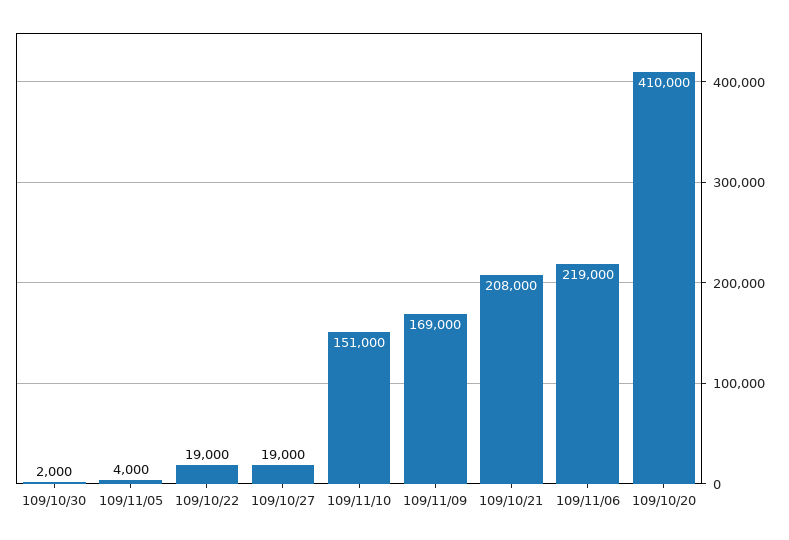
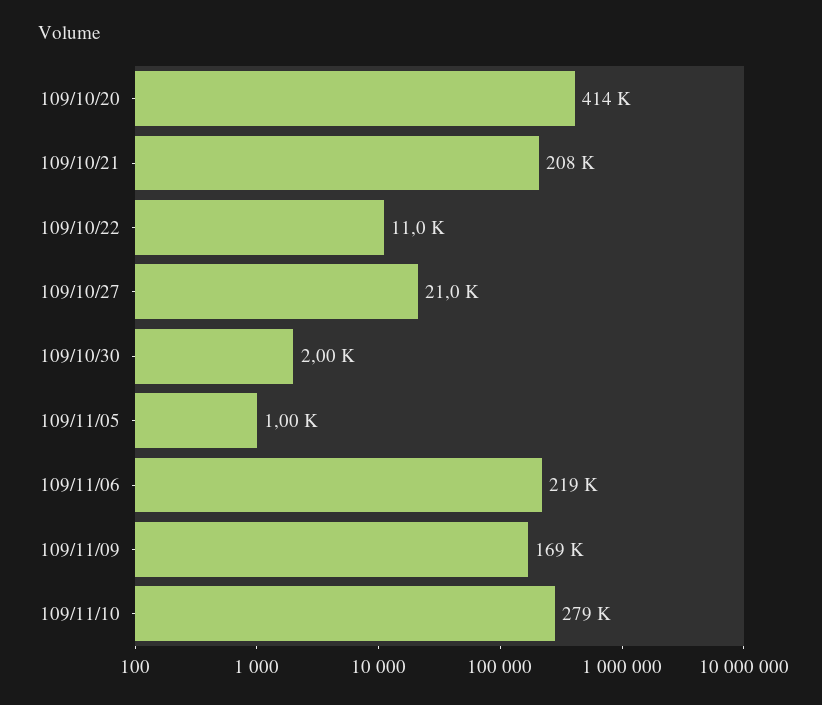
  {
    "109/10/30": 2000,
-   "109/11/05": 4000,
+   "109/11/05": 1000,
-   "109/10/22": 19000,
+   "109/10/22": 11000,
-   "109/10/27": 19000,
+   "109/10/27": 21000,
-   "109/11/10": 151000,
+   "109/11/10": 279000,
    "109/11/09": 169000,
    "109/10/21": 208000,
    "109/11/06": 219000,
-   "109/10/20": 410000
+   "109/10/20": 414000
  }

